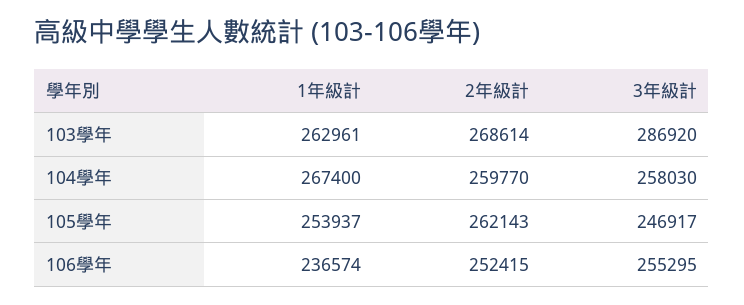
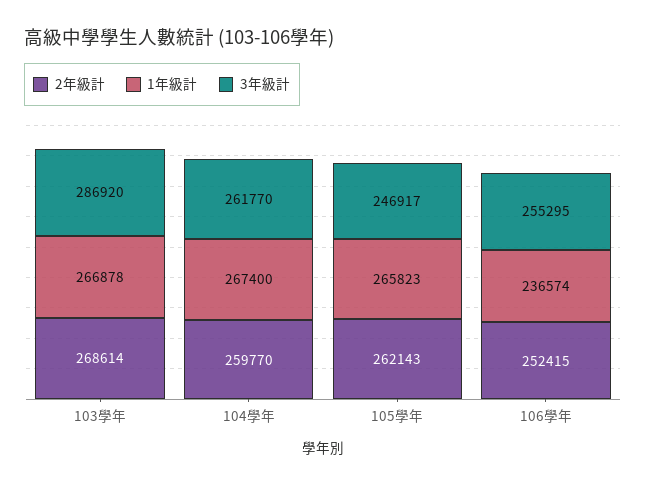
  {
    "1年級計": {
-     "103學年": 262961,
+     "103學年": 266878,
      "104學年": 267400,
-     "105學年": 253937,
+     "105學年": 265823,
      "106學年": 236574
    },
    "2年級計": {
      "103學年": 268614,
      "104學年": 259770,
      "105學年": 262143,
      "106學年": 252415
    },
    "3年級計": {
      "103學年": 286920,
-     "104學年": 258030,
+     "104學年": 261770,
      "105學年": 246917,
      "106學年": 255295
    }
  }

